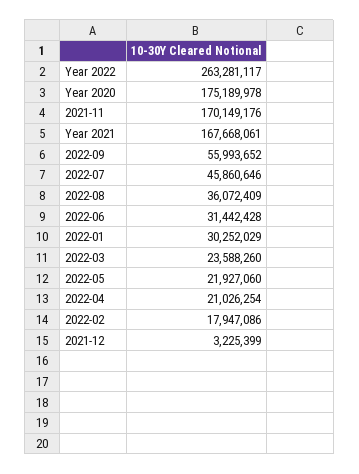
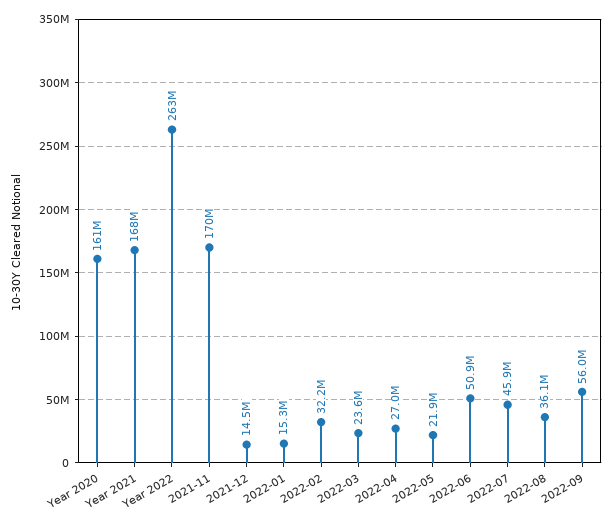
  {
    "Year 2022": 263281117,
-   "Year 2020": 175189978,
+   "Year 2020": 161000000,
    "2021-11": 170149176,
    "Year 2021": 167668061,
    "2022-09": 55993652,
    "2022-07": 45860646,
    "2022-08": 36072409,
-   "2022-06": 31442428,
+   "2022-06": 50900000,
-   "2022-01": 30252029,
+   "2022-01": 15300000,
    "2022-03": 23588260,
    "2022-05": 21927060,
-   "2022-04": 21026254,
+   "2022-04": 27000000,
-   "2022-02": 17947086,
+   "2022-02": 32200000,
-   "2021-12": 3225399
+   "2021-12": 14500000
  }

